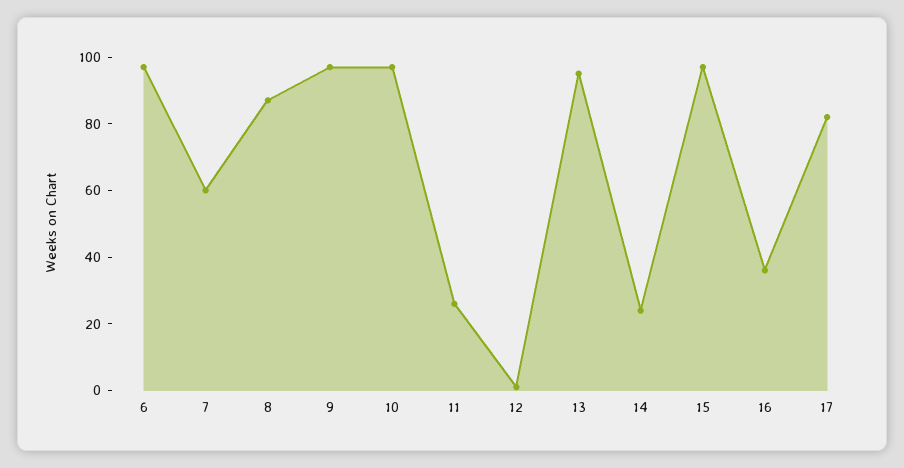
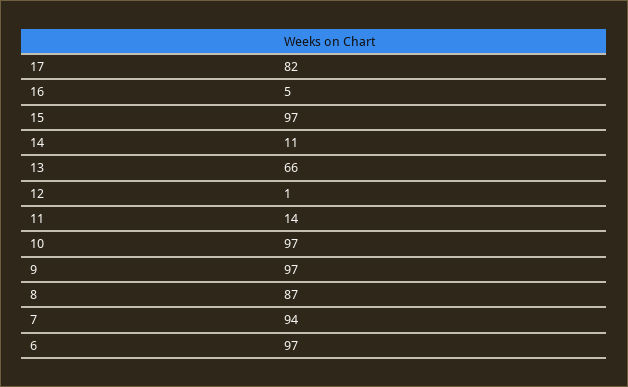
  {
    "6": 97,
-   "7": 60,
+   "7": 94,
    "8": 87,
    "9": 97,
    "10": 97,
-   "11": 25,
+   "11": 14,
    "12": 1,
-   "13": 95,
+   "13": 66,
-   "14": 25,
+   "14": 11,
    "15": 97,
-   "16": 35,
+   "16": 5,
    "17": 82
  }

